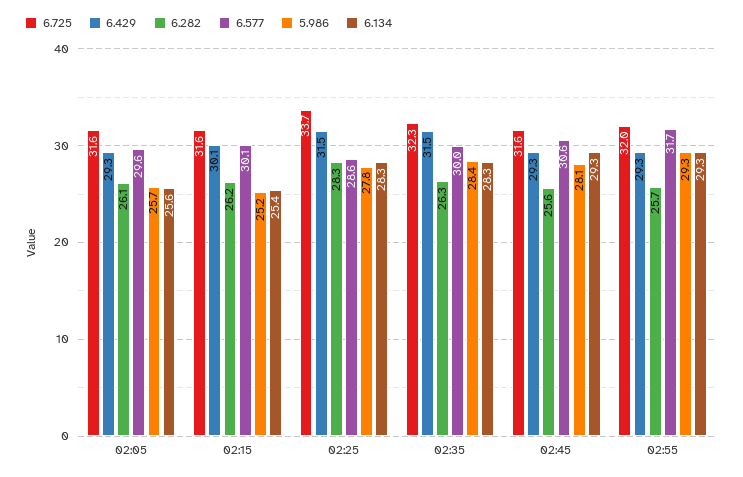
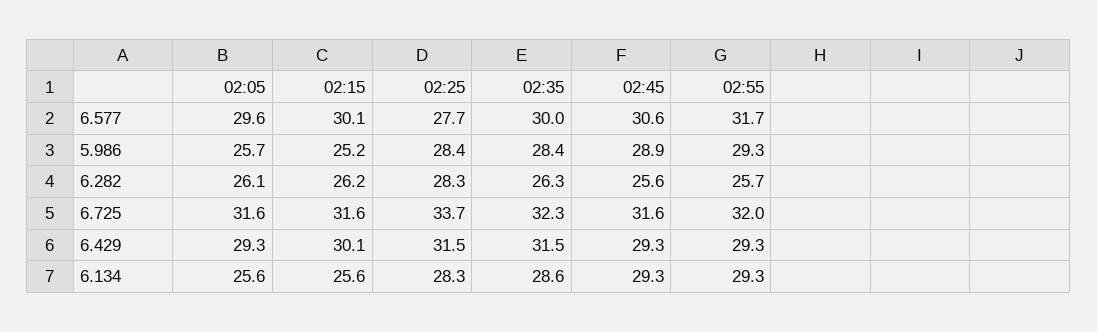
  {
    "6.725": {
      "02:05": 31.6,
      "02:15": 31.6,
      "02:25": 33.7,
      "02:35": 32.3,
      "02:45": 31.6,
      "02:55": 32
    },
    "6.429": {
      "02:05": 29.3,
      "02:15": 30.1,
      "02:25": 31.5,
      "02:35": 31.5,
      "02:45": 29.3,
      "02:55": 29.3
    },
    "6.282": {
      "02:05": 26.1,
      "02:15": 26.2,
      "02:25": 28.3,
      "02:35": 26.3,
      "02:45": 25.6,
      "02:55": 25.7
    },
    "6.577": {
      "02:05": 29.6,
      "02:15": 30.1,
-     "02:25": 28.6,
+     "02:25": 27.7,
      "02:35": 30,
      "02:45": 30.6,
      "02:55": 31.7
    },
    "5.986": {
      "02:05": 25.7,
      "02:15": 25.2,
-     "02:25": 27.8,
+     "02:25": 28.4,
      "02:35": 28.4,
-     "02:45": 28.1,
+     "02:45": 28.9,
      "02:55": 29.3
    },
    "6.134": {
      "02:05": 25.6,
-     "02:15": 25.4,
+     "02:15": 25.6,
      "02:25": 28.3,
-     "02:35": 28.3,
+     "02:35": 28.6,
      "02:45": 29.3,
      "02:55": 29.3
    }
  }

